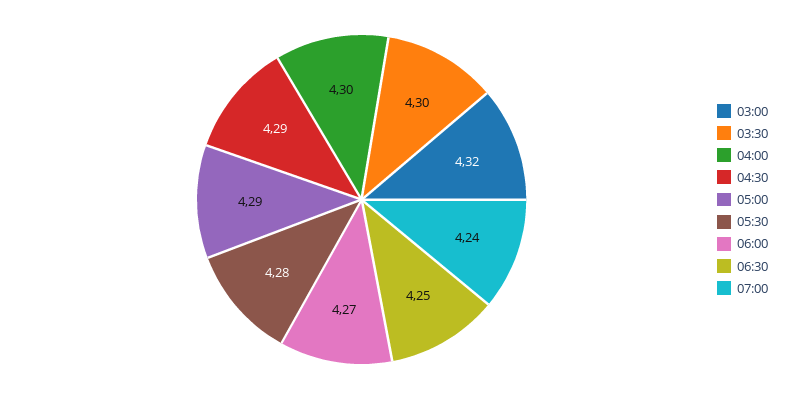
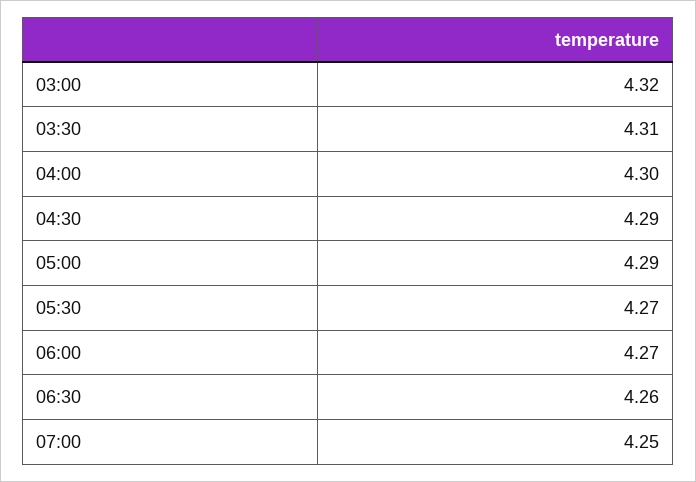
  {
    "03:00": 4.32,
-   "03:30": 4.3,
+   "03:30": 4.31,
    "04:00": 4.3,
    "04:30": 4.29,
    "05:00": 4.29,
-   "05:30": 4.28,
+   "05:30": 4.27,
    "06:00": 4.27,
-   "06:30": 4.25,
+   "06:30": 4.26,
-   "07:00": 4.24
+   "07:00": 4.25
  }

